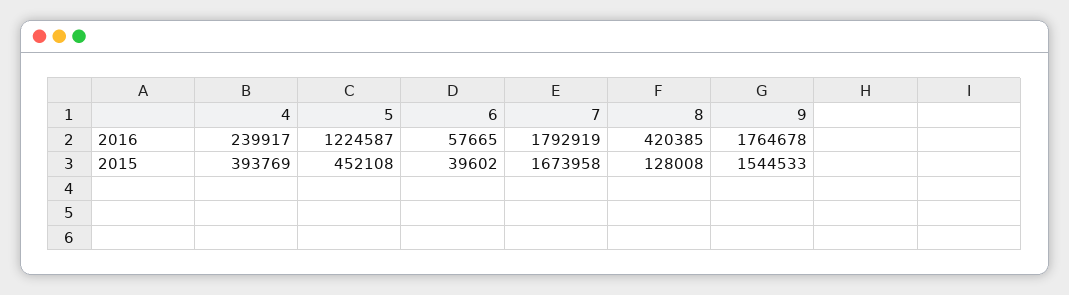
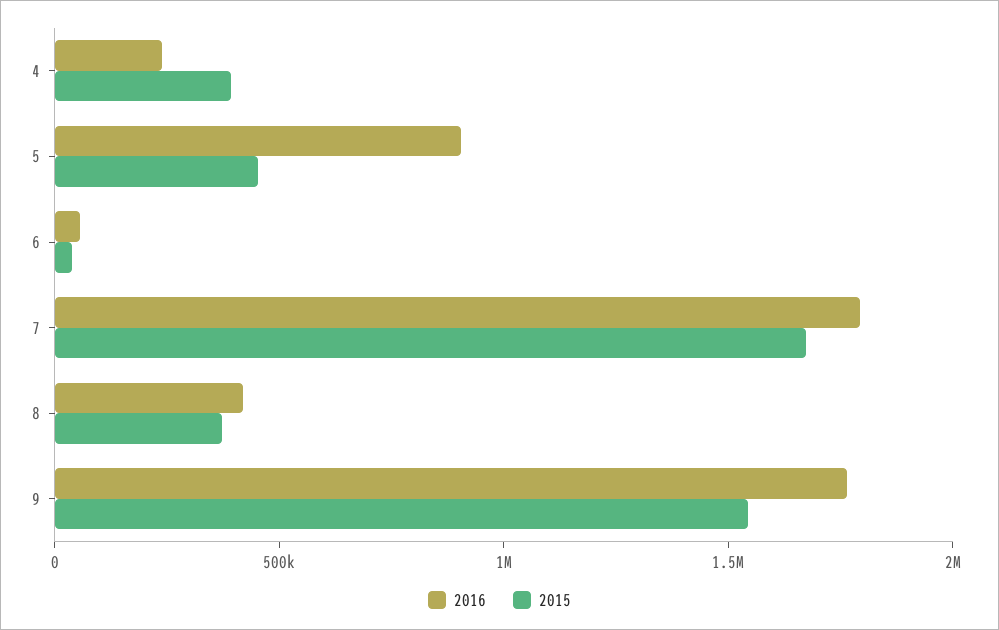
  {
    "2016": {
      "4": 239917,
-     "5": 1224587,
+     "5": 900000,
      "6": 57665,
      "7": 1792919,
      "8": 420385,
      "9": 1764678
    },
    "2015": {
      "4": 393769,
      "5": 452108,
      "6": 39602,
      "7": 1673958,
-     "8": 128008,
+     "8": 400000,
      "9": 1544533
    }
  }

